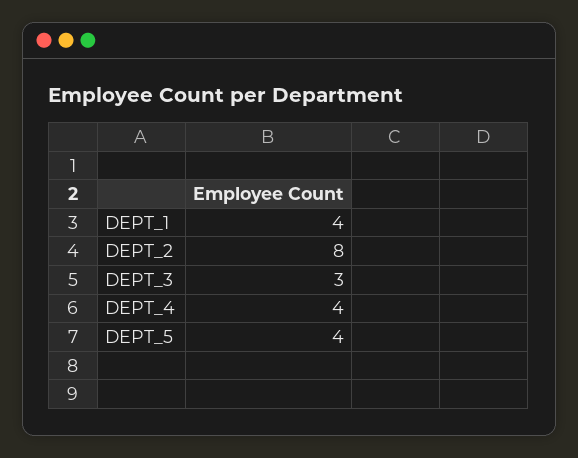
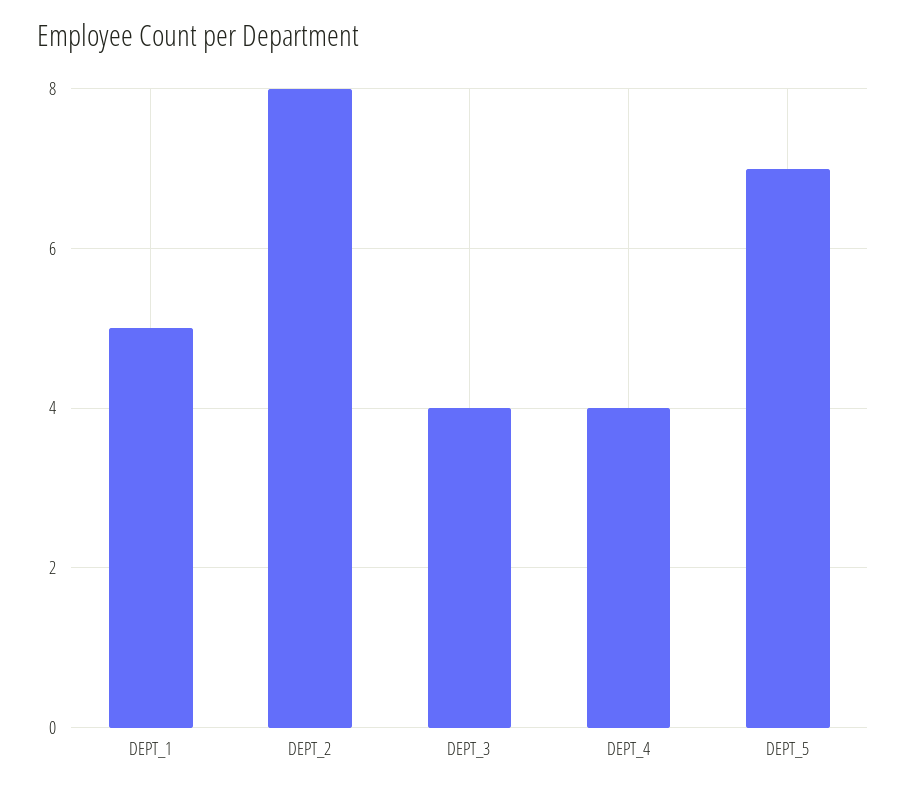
  {
-   "DEPT_1": 4,
+   "DEPT_1": 5,
    "DEPT_2": 8,
-   "DEPT_3": 3,
+   "DEPT_3": 4,
    "DEPT_4": 4,
-   "DEPT_5": 4
+   "DEPT_5": 7
  }

